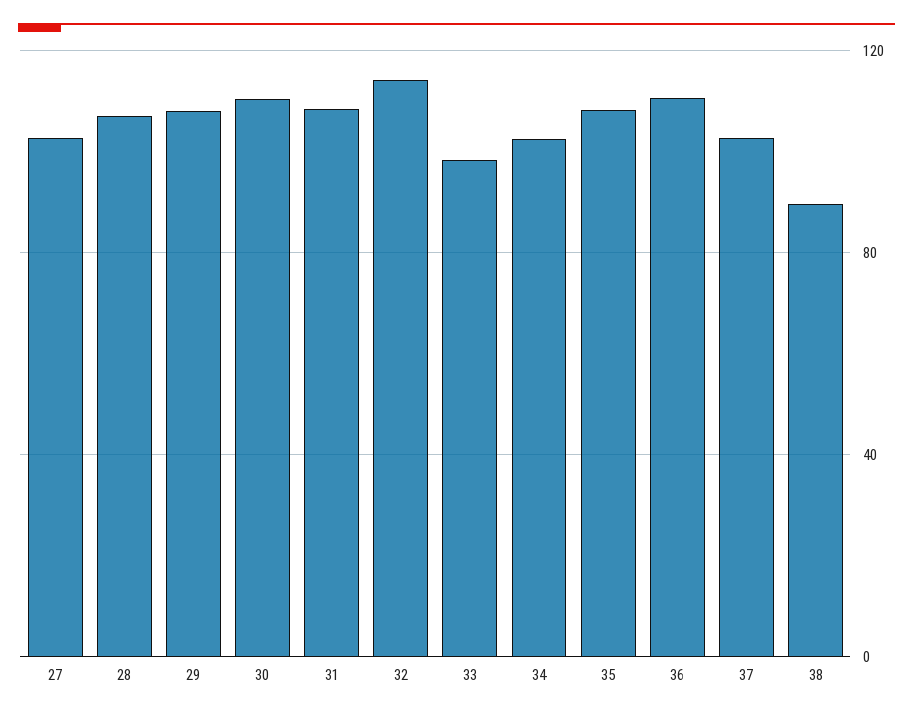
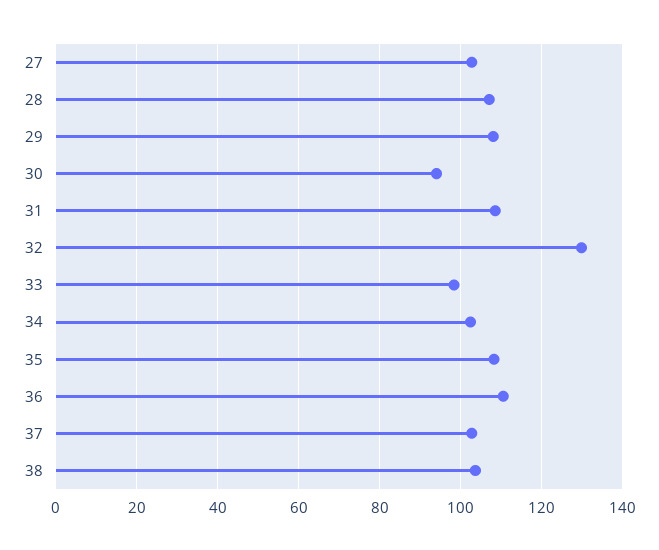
  {
    "27": 102,
    "28": 108,
    "29": 108,
-   "30": 110,
+   "30": 94,
    "31": 108,
-   "32": 115,
+   "32": 130,
    "33": 98,
    "34": 102,
    "35": 108,
    "36": 110,
    "37": 102,
-   "38": 90
+   "38": 104
  }

